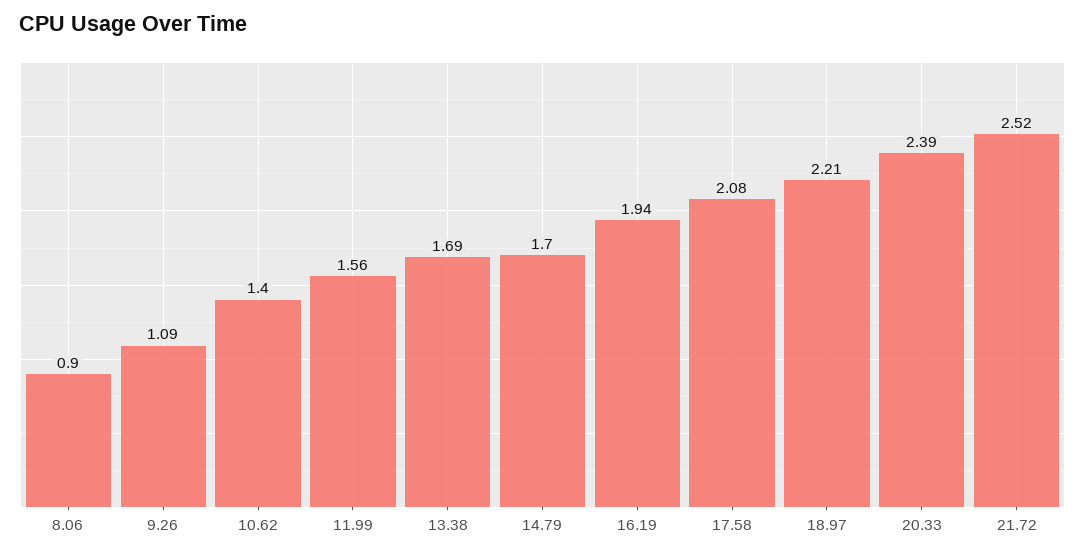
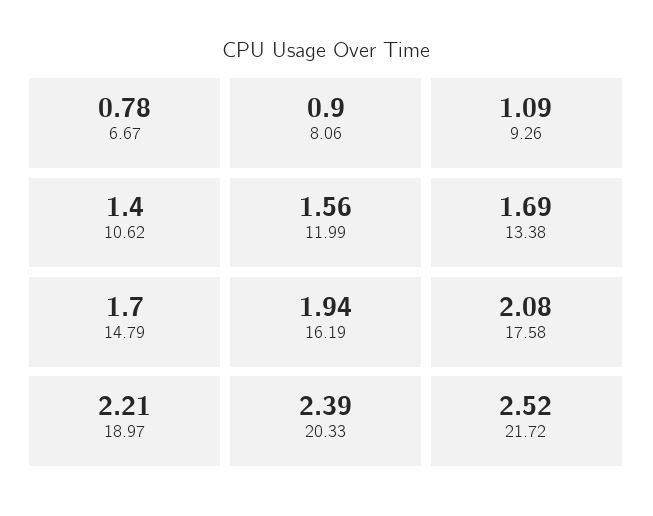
  {
    "8.06": 0.9,
    "9.26": 1.09,
    "10.62": 1.4,
    "11.99": 1.56,
    "13.38": 1.69,
    "14.79": 1.7,
    "16.19": 1.94,
    "17.58": 2.08,
    "18.97": 2.21,
    "20.33": 2.39,
-   "21.72": 2.52
+   "21.72": 2.52,
+   "6.67": 0.78
  }

